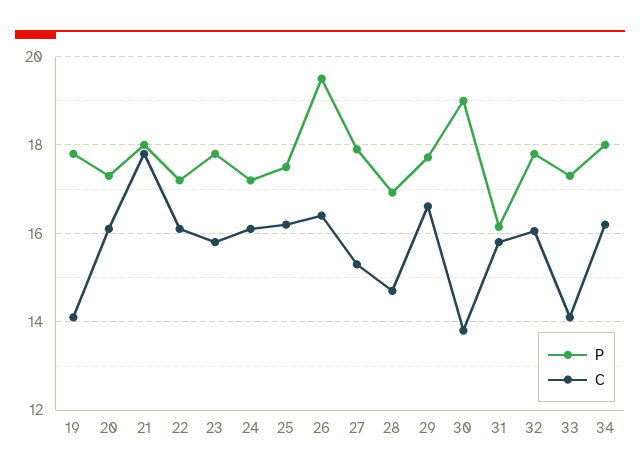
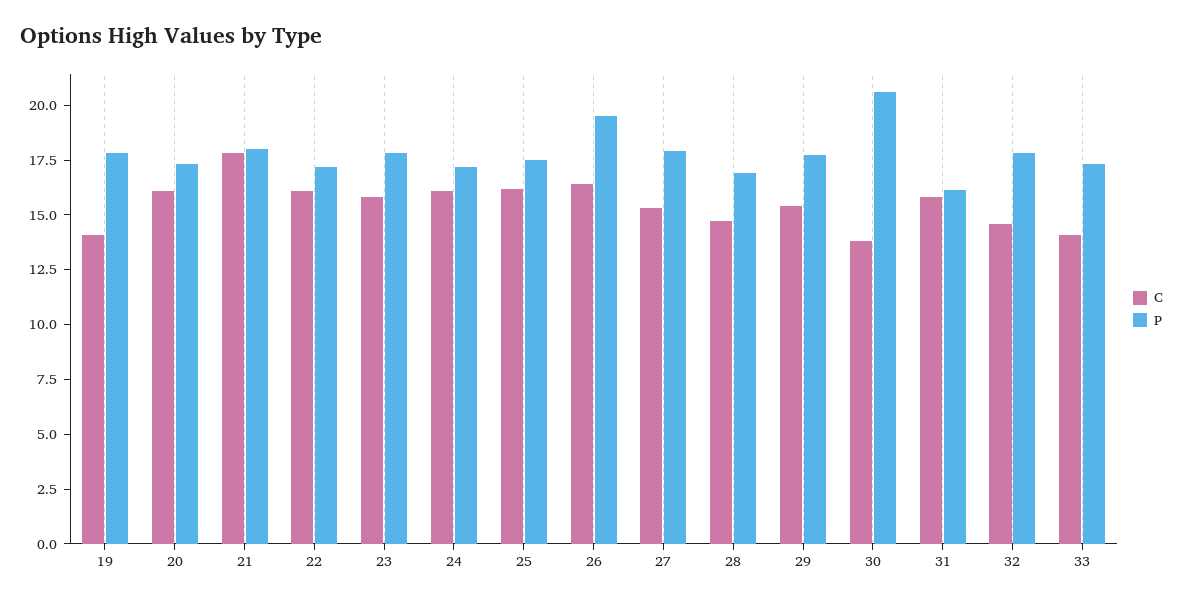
  {
    "P": {
      "19": 17.8,
      "20": 17.4,
      "21": 18,
      "22": 17.2,
      "23": 17.8,
      "24": 17.2,
      "25": 17.6,
      "26": 19.6,
      "27": 18,
      "28": 17,
      "29": 17.8,
-     "30": 19,
+     "30": 20.5,
      "31": 16.2,
      "32": 17.8,
-     "33": 17.4,
+     "33": 17.4
-     "34": 18
    },
    "C": {
      "19": 14.2,
      "20": 16.2,
      "21": 17.8,
      "22": 16.2,
      "23": 15.8,
      "24": 16.2,
      "25": 16.2,
      "26": 16.4,
      "27": 15.4,
      "28": 14.8,
-     "29": 16.6,
+     "29": 15.5,
      "30": 13.8,
      "31": 15.8,
-     "32": 16,
+     "32": 14.5,
-     "33": 14.2,
+     "33": 14.2
-     "34": 16.2
    }
  }

